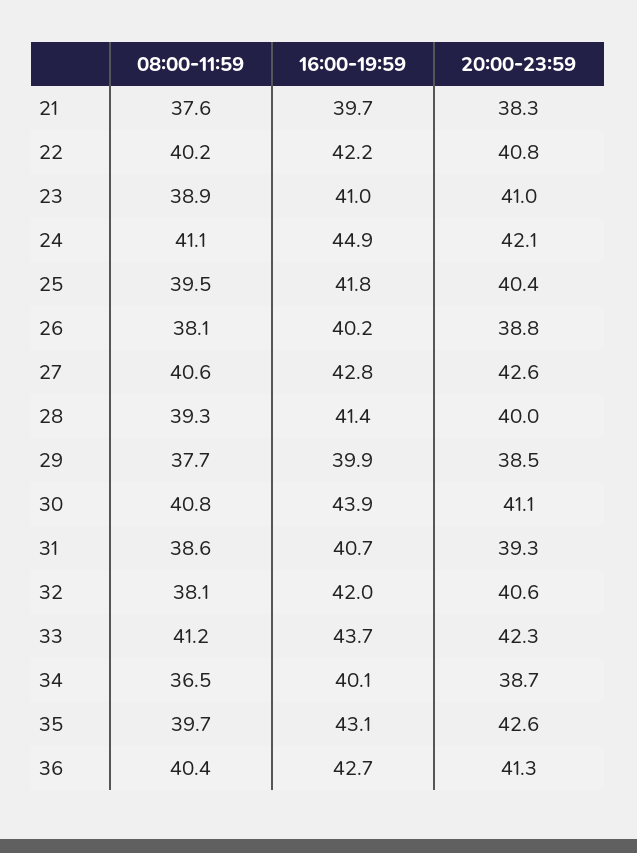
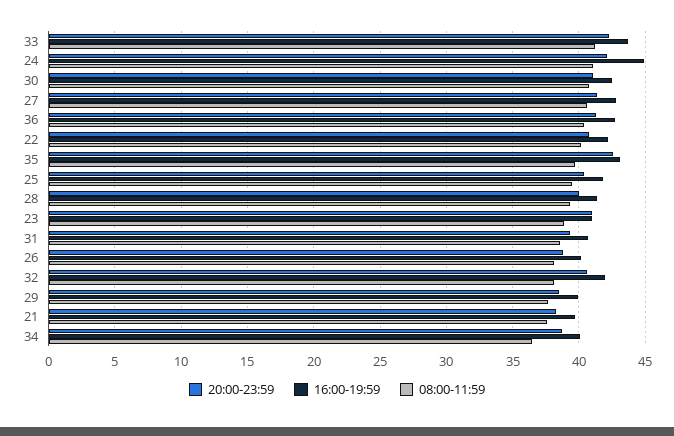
  {
    "08:00-11:59": {
      "21": 37.6,
      "22": 40.2,
      "23": 38.9,
      "24": 41.1,
      "25": 39.5,
      "26": 38.1,
      "27": 40.6,
      "28": 39.3,
      "29": 37.7,
      "30": 40.8,
      "31": 38.6,
      "32": 38.1,
      "33": 41.2,
      "34": 36.5,
      "35": 39.7,
      "36": 40.4
    },
    "16:00-19:59": {
      "21": 39.7,
      "22": 42.2,
      "23": 41,
      "24": 44.9,
      "25": 41.8,
      "26": 40.2,
      "27": 42.8,
      "28": 41.4,
      "29": 39.9,
-     "30": 43.9,
+     "30": 42.5,
      "31": 40.7,
      "32": 42,
      "33": 43.7,
      "34": 40.1,
      "35": 43.1,
      "36": 42.7
    },
    "20:00-23:59": {
      "21": 38.3,
      "22": 40.8,
      "23": 41,
      "24": 42.1,
      "25": 40.4,
      "26": 38.8,
-     "27": 42.6,
+     "27": 41.5,
      "28": 40,
      "29": 38.5,
      "30": 41.1,
      "31": 39.3,
      "32": 40.6,
      "33": 42.3,
      "34": 38.7,
      "35": 42.6,
      "36": 41.3
    }
  }

